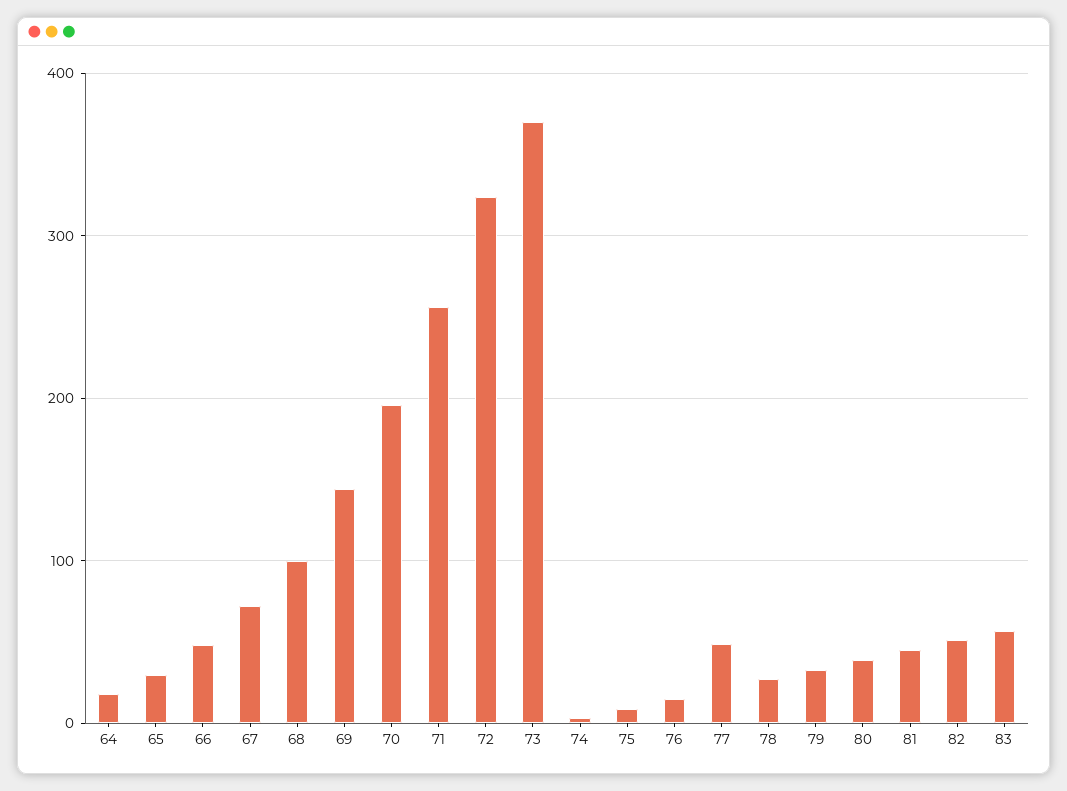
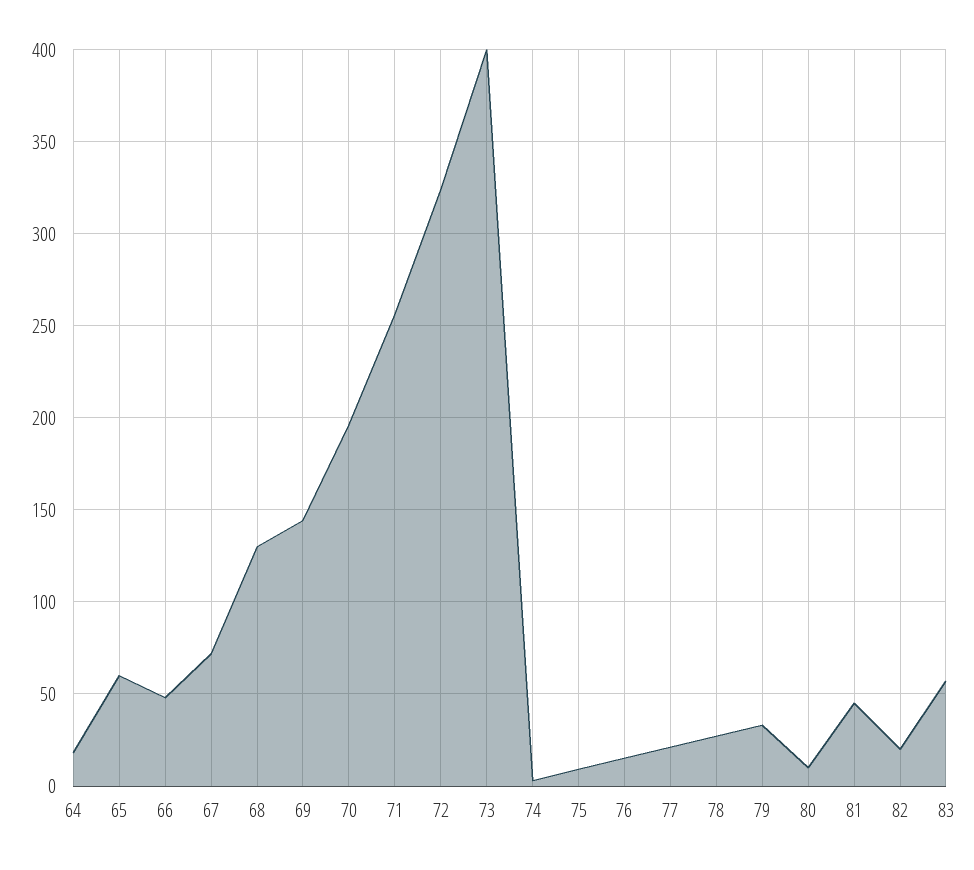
  {
    "64": 20,
-   "65": 30,
+   "65": 60,
    "66": 50,
    "67": 70,
-   "68": 100,
+   "68": 130,
    "69": 145,
    "70": 195,
    "71": 255,
    "72": 325,
-   "73": 370,
+   "73": 400,
    "74": 5,
    "75": 10,
    "76": 15,
-   "77": 50,
+   "77": 20,
    "78": 25,
    "79": 35,
-   "80": 40,
+   "80": 10,
    "81": 45,
-   "82": 50,
+   "82": 20,
    "83": 55
  }

